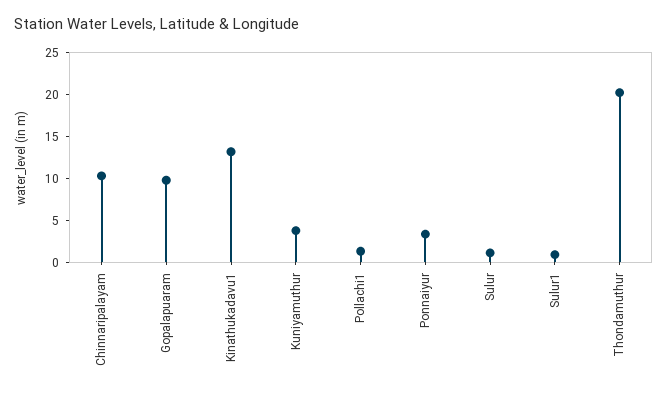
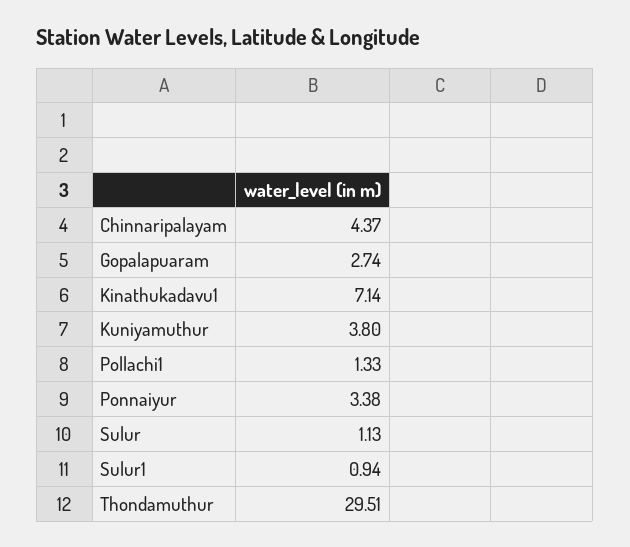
  {
-   "Chinnaripalayam": 10,
+   "Chinnaripalayam": 4.37,
-   "Gopalapuaram": 10,
+   "Gopalapuaram": 2.74,
-   "Kinathukadavu1": 13,
+   "Kinathukadavu1": 7.14,
    "Kuniyamuthur": 3.8,
    "Pollachi1": 1.33,
    "Ponnaiyur": 3.38,
    "Sulur": 1.13,
    "Sulur1": 0.94,
-   "Thondamuthur": 20
+   "Thondamuthur": 29.51
  }

